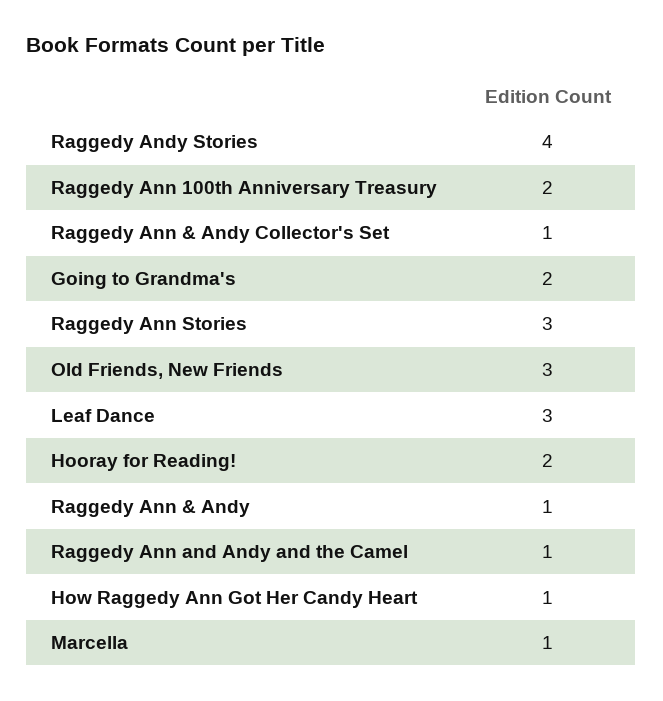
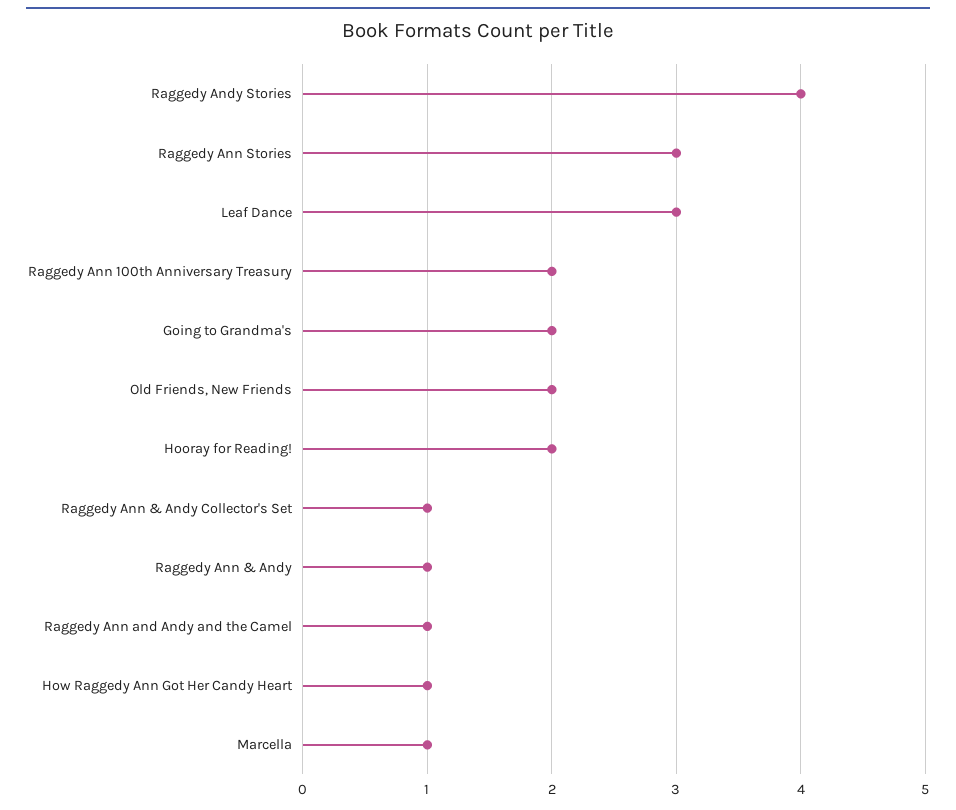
  {
    "Raggedy Andy Stories": 4,
    "Raggedy Ann 100th Anniversary Treasury": 2,
    "Raggedy Ann & Andy Collector's Set": 1,
    "Going to Grandma's": 2,
    "Raggedy Ann Stories": 3,
-   "Old Friends, New Friends": 3,
+   "Old Friends, New Friends": 2,
    "Leaf Dance": 3,
    "Hooray for Reading!": 2,
    "Raggedy Ann & Andy": 1,
    "Raggedy Ann and Andy and the Camel": 1,
    "How Raggedy Ann Got Her Candy Heart": 1,
    "Marcella": 1
  }

